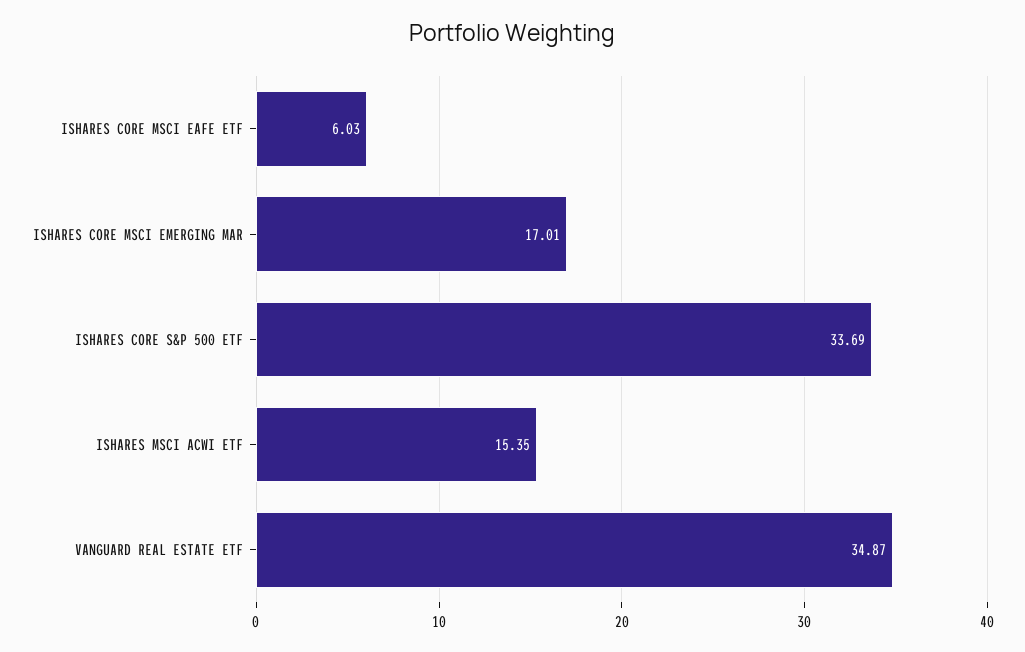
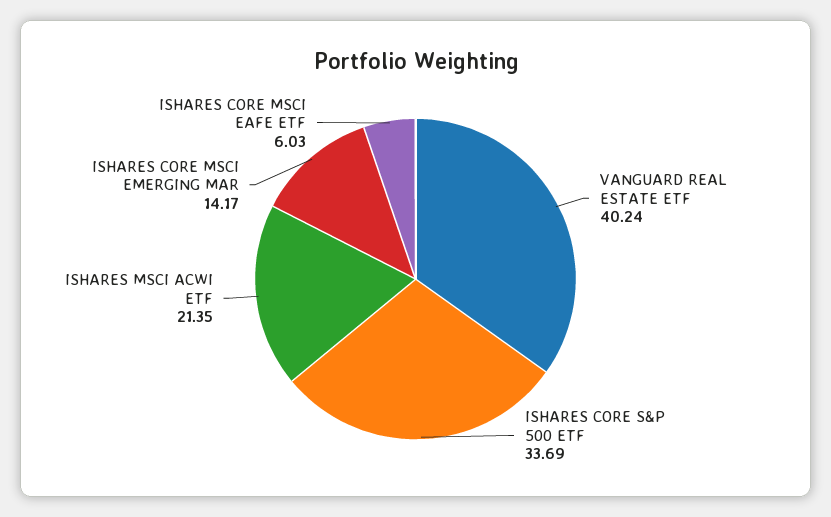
  {
    "ISHARES CORE MSCI EAFE ETF": 6.03,
-   "ISHARES CORE MSCI EMERGING MAR": 17.01,
+   "ISHARES CORE MSCI EMERGING MAR": 14.17,
    "ISHARES CORE S&P 500 ETF": 33.69,
-   "ISHARES MSCI ACWI ETF": 15.35,
+   "ISHARES MSCI ACWI ETF": 21.35,
-   "VANGUARD REAL ESTATE ETF": 34.87
+   "VANGUARD REAL ESTATE ETF": 40.24
  }

